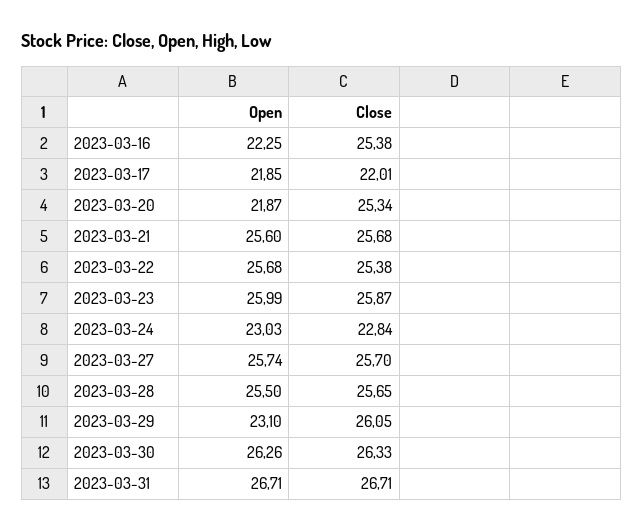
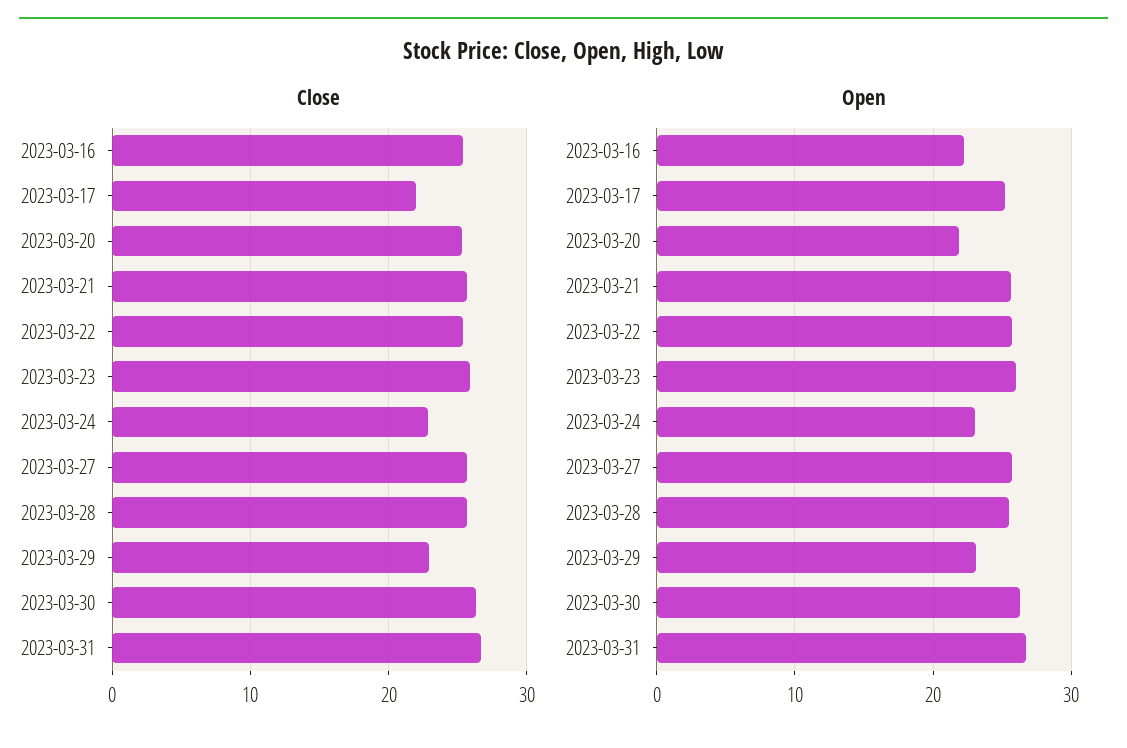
  {
    "Open": {
      "2023-03-16": 22.25,
-     "2023-03-17": 21.85,
+     "2023-03-17": 25,
      "2023-03-20": 21.87,
      "2023-03-21": 25.6,
      "2023-03-22": 25.68,
      "2023-03-23": 25.99,
      "2023-03-24": 23.03,
      "2023-03-27": 25.74,
      "2023-03-28": 25.5,
      "2023-03-29": 23.1,
      "2023-03-30": 26.26,
      "2023-03-31": 26.71
    },
    "Close": {
      "2023-03-16": 25.38,
      "2023-03-17": 22.01,
      "2023-03-20": 25.34,
      "2023-03-21": 25.68,
      "2023-03-22": 25.38,
      "2023-03-23": 25.87,
      "2023-03-24": 22.84,
      "2023-03-27": 25.7,
      "2023-03-28": 25.65,
-     "2023-03-29": 26.05,
+     "2023-03-29": 23,
      "2023-03-30": 26.33,
      "2023-03-31": 26.71
    }
  }

